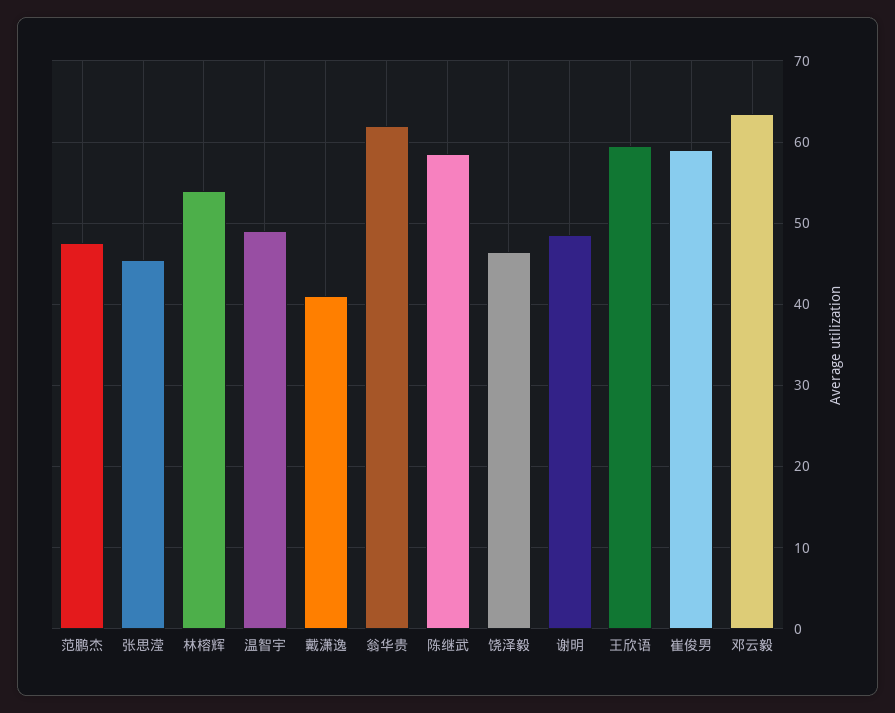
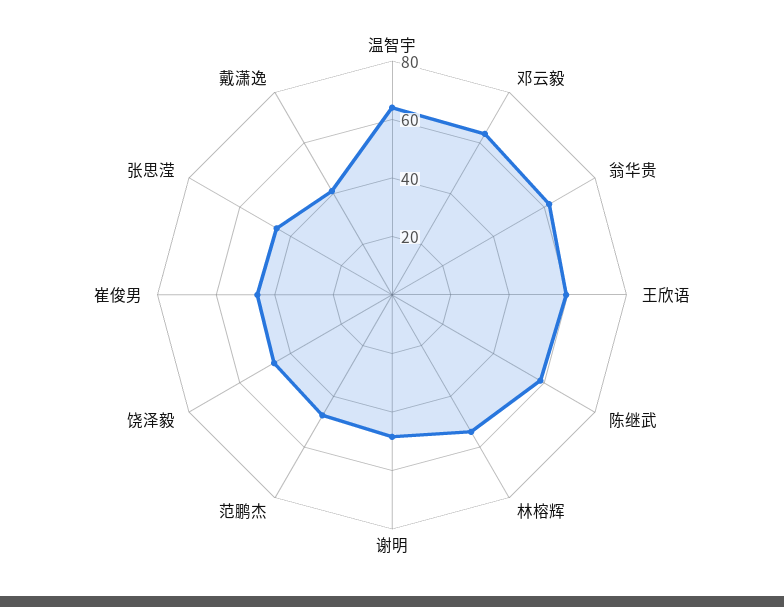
  {
    "范鹏杰": 48,
    "张思滢": 46,
    "林榕辉": 54,
-   "温智宇": 49,
+   "温智宇": 65,
    "戴潇逸": 41,
    "翁华贵": 62,
    "陈继武": 59,
    "饶泽毅": 47,
    "谢明": 49,
    "王欣语": 60,
-   "崔俊男": 59,
+   "崔俊男": 45,
    "邓云毅": 64
  }

